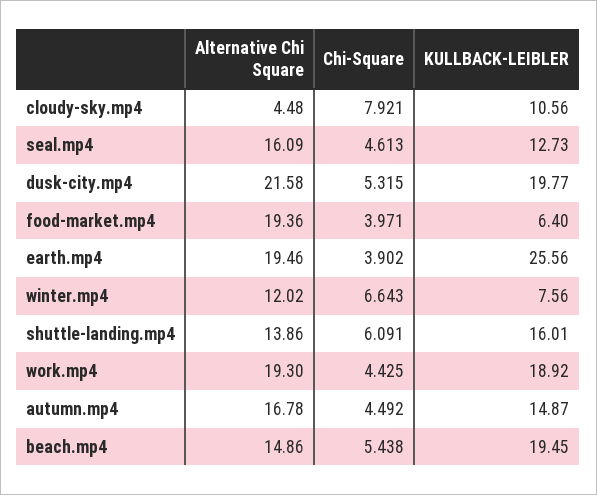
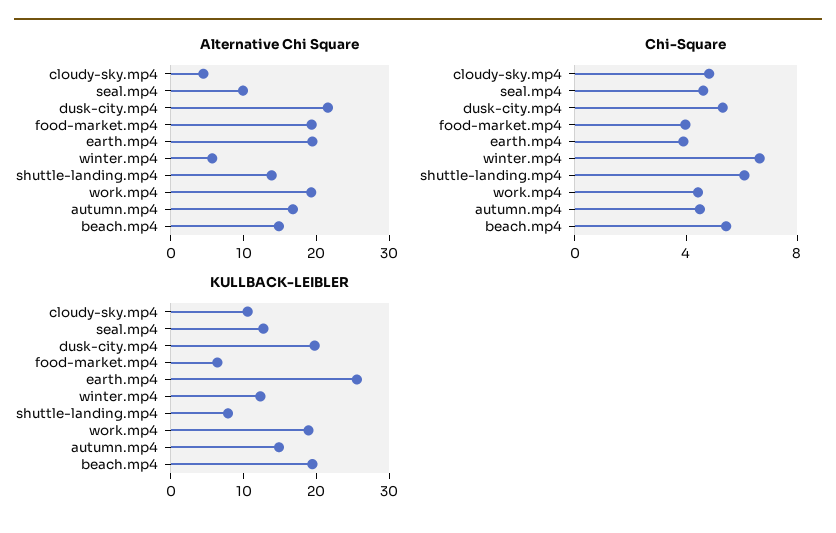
  {
    "Alternative Chi Square": {
      "cloudy-sky.mp4": 4.48,
-     "seal.mp4": 16.09,
+     "seal.mp4": 10,
      "dusk-city.mp4": 21.58,
      "food-market.mp4": 19.36,
      "earth.mp4": 19.46,
-     "winter.mp4": 12.02,
+     "winter.mp4": 6,
      "shuttle-landing.mp4": 13.86,
      "work.mp4": 19.3,
      "autumn.mp4": 16.78,
      "beach.mp4": 14.86
    },
    "Chi-Square": {
-     "cloudy-sky.mp4": 7.921,
+     "cloudy-sky.mp4": 5,
      "seal.mp4": 4.613,
      "dusk-city.mp4": 5.315,
      "food-market.mp4": 3.971,
      "earth.mp4": 3.902,
      "winter.mp4": 6.643,
      "shuttle-landing.mp4": 6.091,
      "work.mp4": 4.425,
      "autumn.mp4": 4.492,
      "beach.mp4": 5.438
    },
    "KULLBACK-LEIBLER": {
      "cloudy-sky.mp4": 10.56,
      "seal.mp4": 12.73,
      "dusk-city.mp4": 19.77,
      "food-market.mp4": 6.4,
      "earth.mp4": 25.56,
-     "winter.mp4": 7.56,
+     "winter.mp4": 12,
-     "shuttle-landing.mp4": 16.01,
+     "shuttle-landing.mp4": 8,
      "work.mp4": 18.92,
      "autumn.mp4": 14.87,
      "beach.mp4": 19.45
    }
  }

